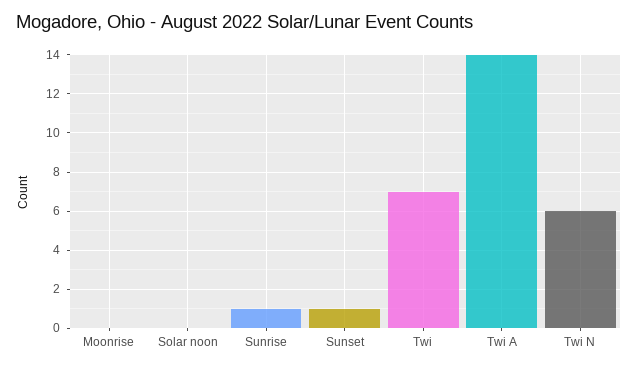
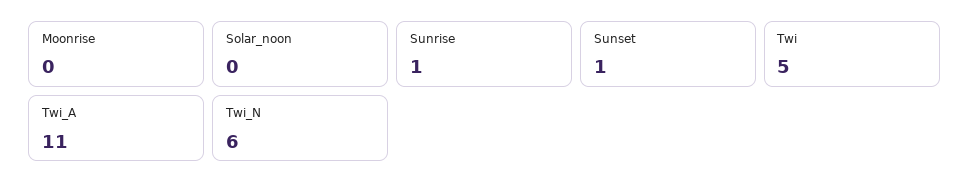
  {
    "Moonrise": 0,
    "Solar noon": 0,
    "Sunrise": 1,
    "Sunset": 1,
-   "Twi": 7,
+   "Twi": 5,
-   "Twi A": 14,
+   "Twi A": 11,
    "Twi N": 6
  }

